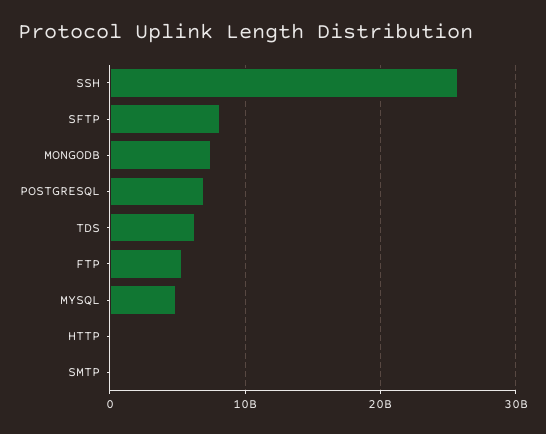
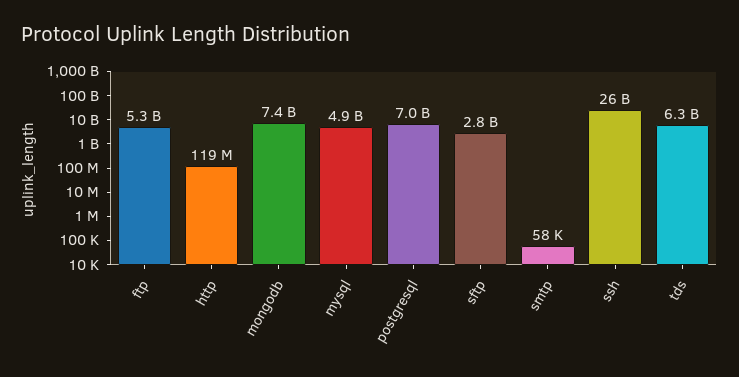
  {
    "SSH": 26000000000,
-   "SFTP": 8000000000,
+   "SFTP": 2800000000,
    "MONGODB": 7400000000,
    "POSTGRESQL": 7000000000,
    "TDS": 6300000000,
    "FTP": 5300000000,
    "MYSQL": 4900000000,
    "HTTP": 119000000,
    "SMTP": 58000
  }

